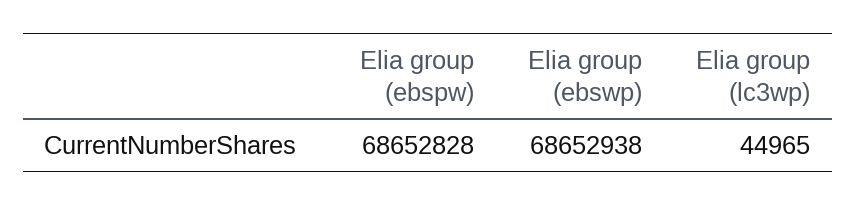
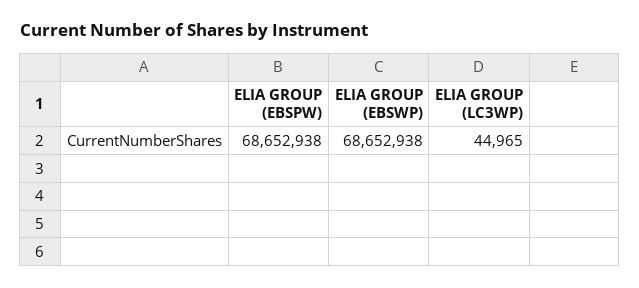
  {
-   "Elia group (ebspw)": 68652828,
+   "Elia group (ebspw)": 68652938,
    "Elia group (ebswp)": 68652938,
    "Elia group (lc3wp)": 44965
  }

